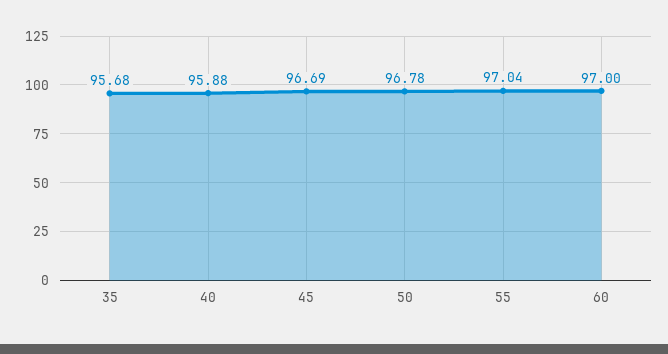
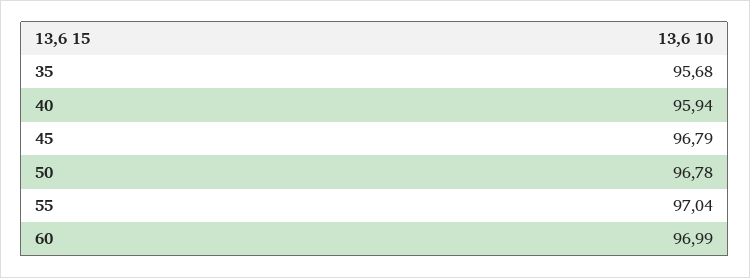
  {
    "35": 95.68,
-   "40": 95.88,
+   "40": 95.94,
-   "45": 96.69,
+   "45": 96.79,
    "50": 96.78,
    "55": 97.04,
-   "60": 97
+   "60": 96.99
  }

